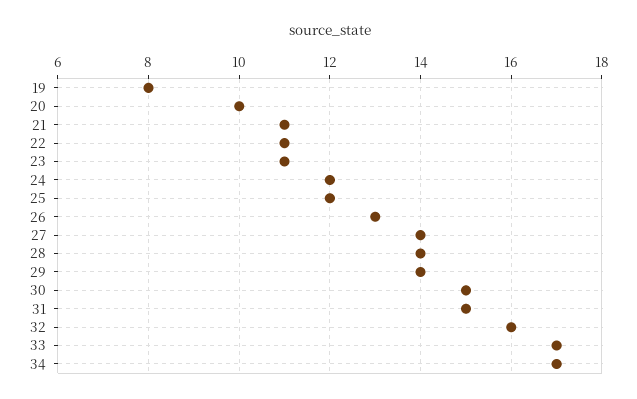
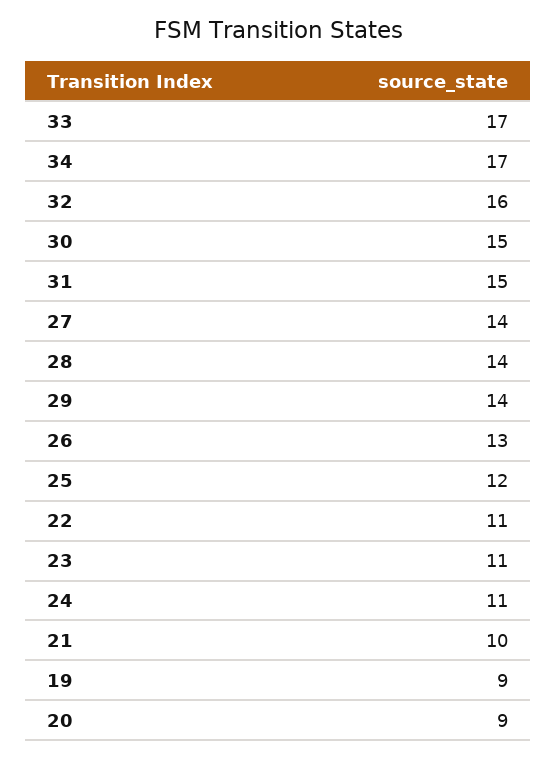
  {
-   "19": 8,
+   "19": 9,
-   "20": 10,
+   "20": 9,
-   "21": 11,
+   "21": 10,
    "22": 11,
    "23": 11,
-   "24": 12,
+   "24": 11,
    "25": 12,
    "26": 13,
    "27": 14,
    "28": 14,
    "29": 14,
    "30": 15,
    "31": 15,
    "32": 16,
    "33": 17,
    "34": 17
  }

